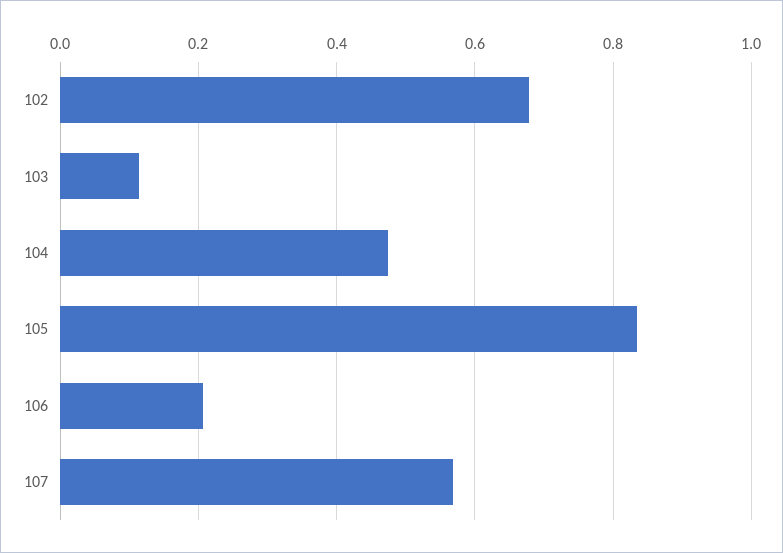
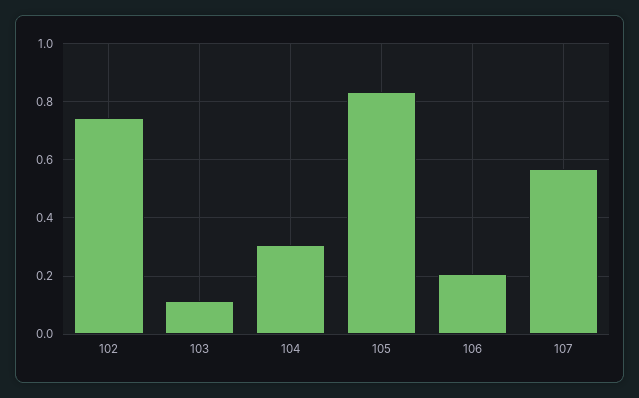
  {
-   "102": 0.68,
+   "102": 0.75,
    "103": 0.12,
-   "104": 0.48,
+   "104": 0.3,
    "105": 0.84,
    "106": 0.2,
    "107": 0.56
  }

